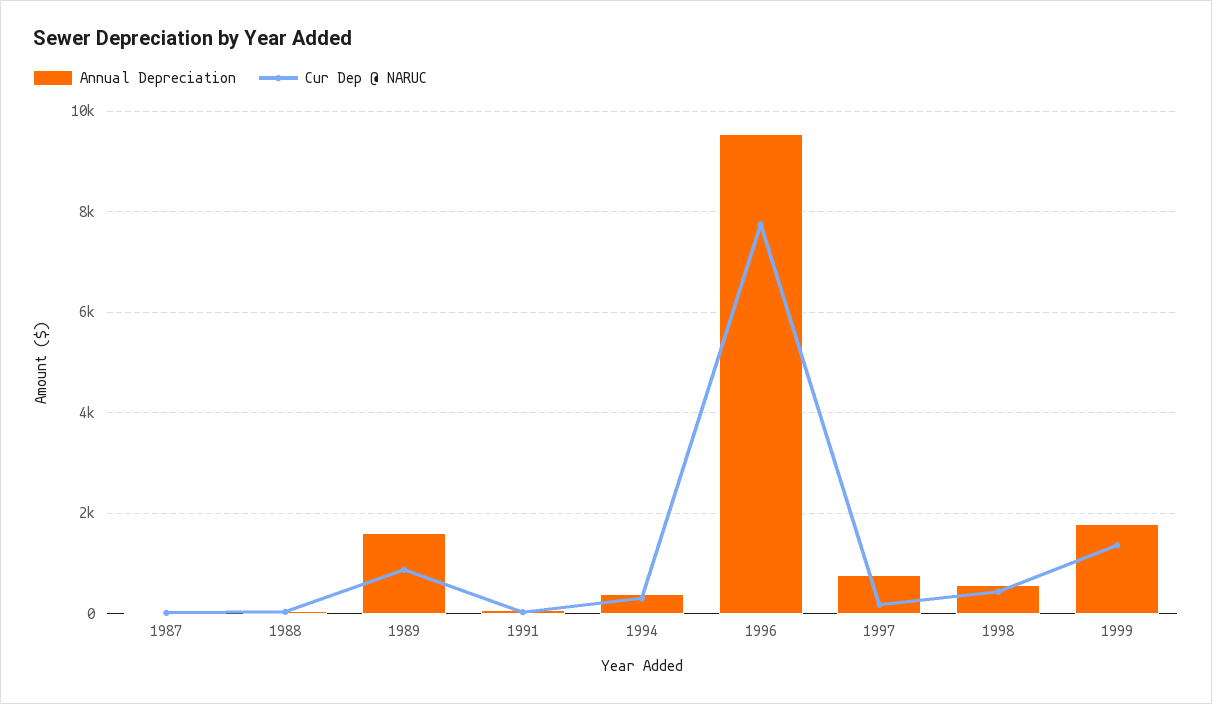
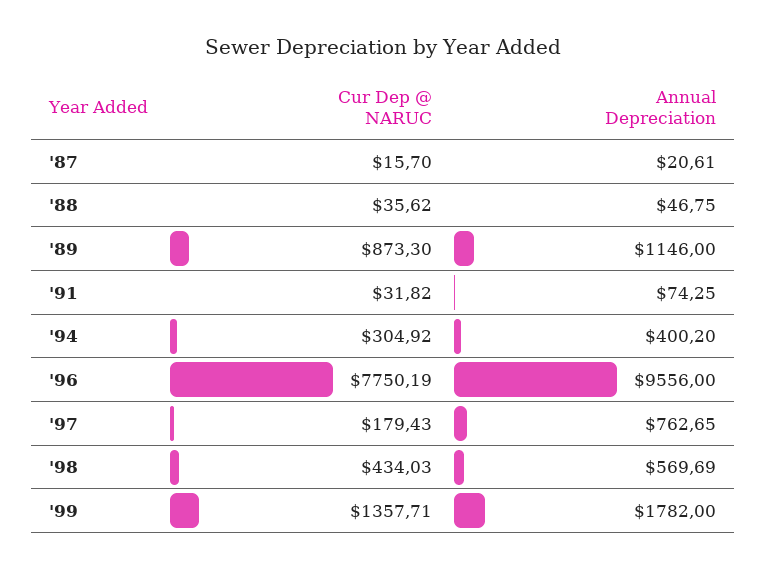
  {
    "Annual Depreciation": {
      "1987": 20.61,
      "1988": 46.75,
-     "1989": 1600,
+     "1989": 1146,
      "1991": 74.25,
      "1994": 400.2,
      "1996": 9556,
      "1997": 762.65,
      "1998": 569.69,
      "1999": 1782
    },
    "Cur Dep @ NARUC": {
      "1987": 15.7,
      "1988": 35.62,
      "1989": 873.3,
      "1991": 31.82,
      "1994": 304.92,
      "1996": 7750.19,
      "1997": 179.43,
      "1998": 434.03,
      "1999": 1357.71
    }
  }

